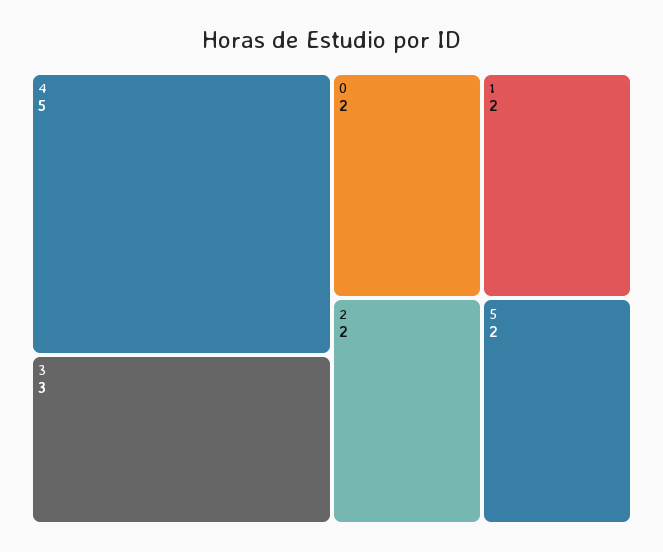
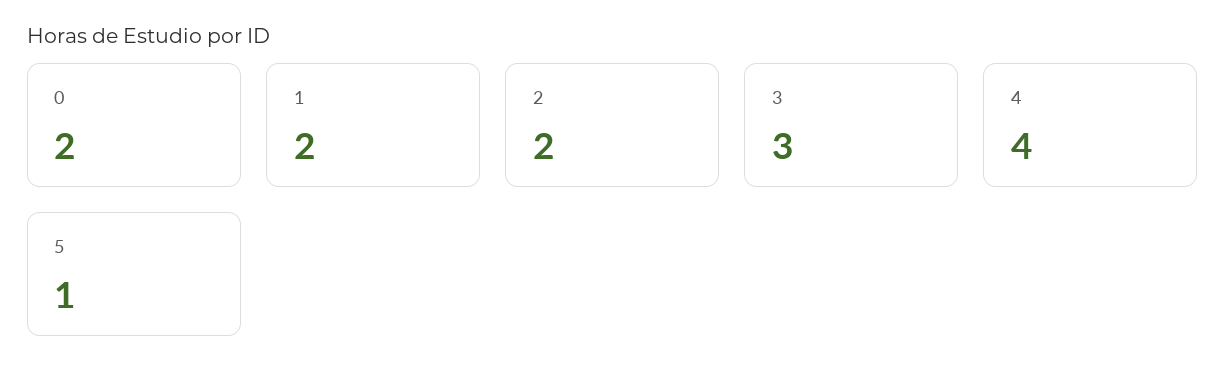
  {
-   "4": 5,
+   "4": 4,
    "3": 3,
    "0": 2,
    "1": 2,
    "2": 2,
-   "5": 2
+   "5": 1
  }

